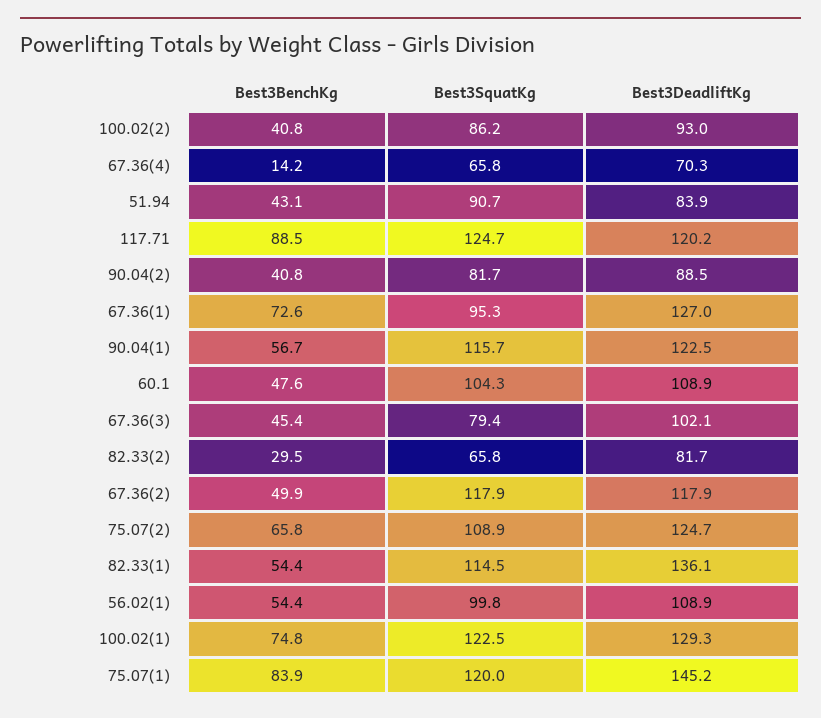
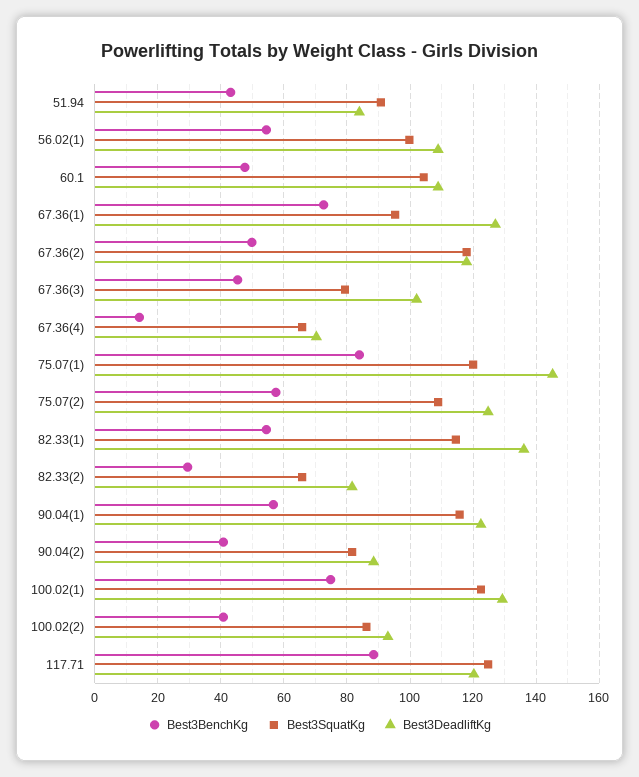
  {
    "Best3BenchKg": {
      "100.02(2)": 40.8,
      "67.36(4)": 14.2,
      "51.94": 43.1,
      "117.71": 88.5,
      "90.04(2)": 40.8,
      "67.36(1)": 72.6,
      "90.04(1)": 56.7,
      "60.1": 47.6,
      "67.36(3)": 45.4,
      "82.33(2)": 29.5,
      "67.36(2)": 49.9,
-     "75.07(2)": 65.8,
+     "75.07(2)": 58,
      "82.33(1)": 54.4,
      "56.02(1)": 54.4,
      "100.02(1)": 74.8,
      "75.07(1)": 83.9
    },
    "Best3SquatKg": {
      "100.02(2)": 86.2,
      "67.36(4)": 65.8,
      "51.94": 90.7,
      "117.71": 124.7,
      "90.04(2)": 81.7,
      "67.36(1)": 95.3,
      "90.04(1)": 115.7,
      "60.1": 104.3,
      "67.36(3)": 79.4,
      "82.33(2)": 65.8,
      "67.36(2)": 117.9,
      "75.07(2)": 108.9,
      "82.33(1)": 114.5,
      "56.02(1)": 99.8,
      "100.02(1)": 122.5,
      "75.07(1)": 120
    },
    "Best3DeadliftKg": {
      "100.02(2)": 93,
      "67.36(4)": 70.3,
      "51.94": 83.9,
      "117.71": 120.2,
      "90.04(2)": 88.5,
      "67.36(1)": 127,
      "90.04(1)": 122.5,
      "60.1": 108.9,
      "67.36(3)": 102.1,
      "82.33(2)": 81.7,
      "67.36(2)": 117.9,
      "75.07(2)": 124.7,
      "82.33(1)": 136.1,
      "56.02(1)": 108.9,
      "100.02(1)": 129.3,
      "75.07(1)": 145.2
    }
  }

